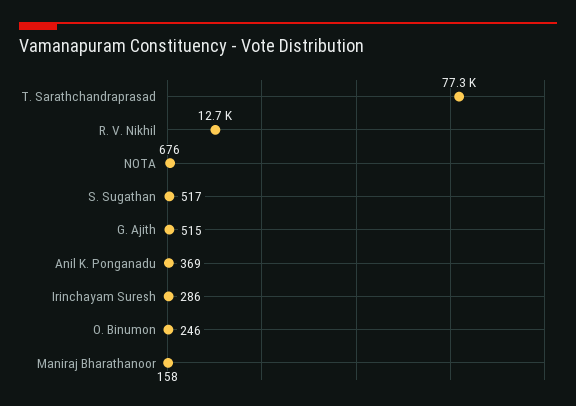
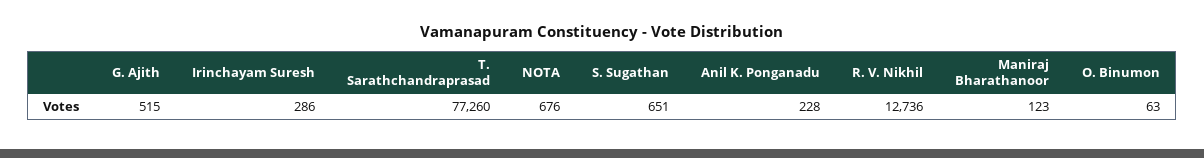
  {
    "T. Sarathchandraprasad": 77260,
    "R. V. Nikhil": 12736,
    "NOTA": 676,
-   "S. Sugathan": 517,
+   "S. Sugathan": 651,
    "G. Ajith": 515,
-   "Anil K. Ponganadu": 369,
+   "Anil K. Ponganadu": 228,
    "Irinchayam Suresh": 286,
-   "O. Binumon": 246,
+   "O. Binumon": 63,
-   "Maniraj Bharathanoor": 158
+   "Maniraj Bharathanoor": 123
  }

